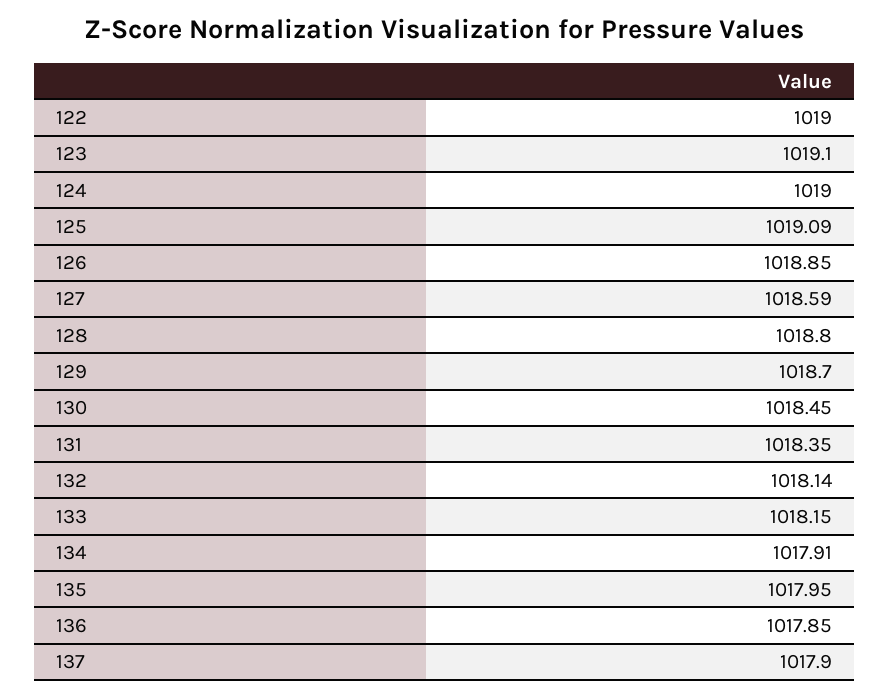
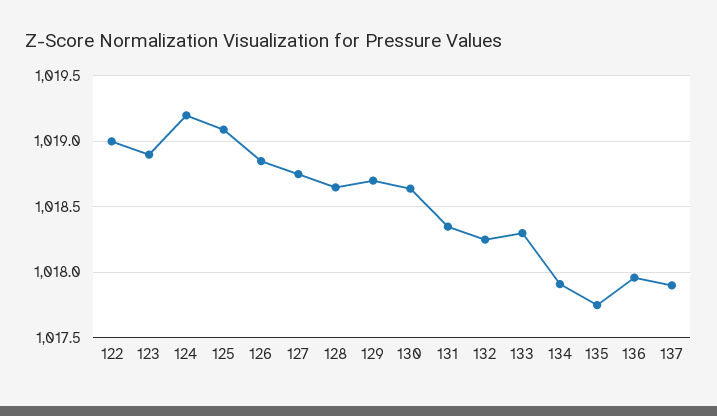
  {
    "122": 1019,
-   "123": 1019.1,
+   "123": 1018.9,
-   "124": 1019,
+   "124": 1019.2,
    "125": 1019.09,
    "126": 1018.85,
-   "127": 1018.59,
+   "127": 1018.75,
-   "128": 1018.8,
+   "128": 1018.65,
    "129": 1018.7,
-   "130": 1018.45,
+   "130": 1018.65,
    "131": 1018.35,
-   "132": 1018.14,
+   "132": 1018.25,
-   "133": 1018.15,
+   "133": 1018.3,
    "134": 1017.91,
-   "135": 1017.95,
+   "135": 1017.75,
-   "136": 1017.85,
+   "136": 1017.95,
    "137": 1017.9
  }

